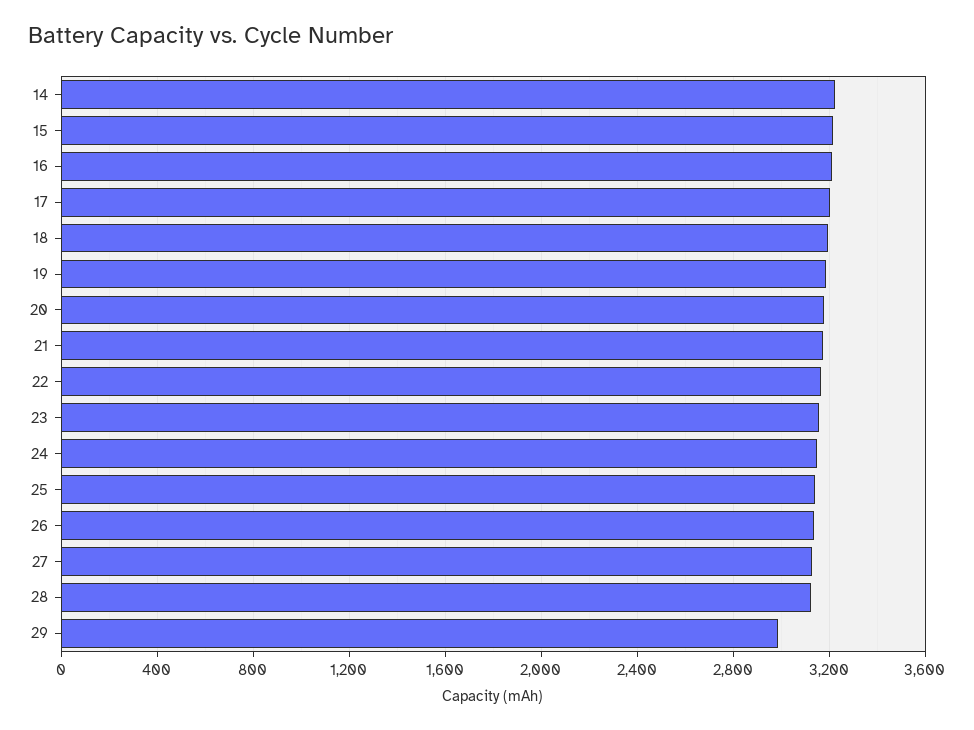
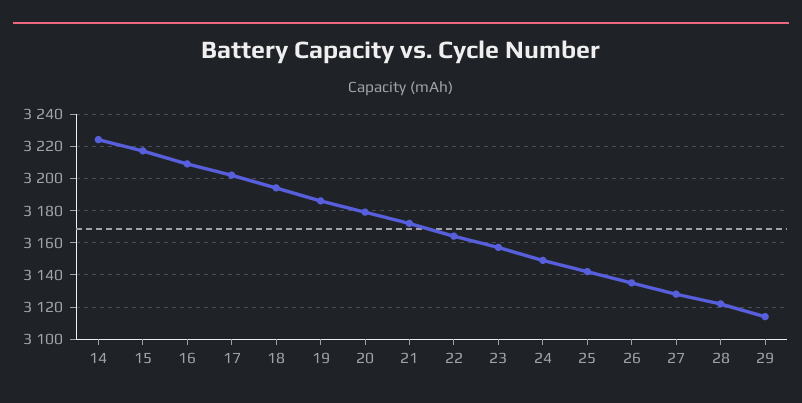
  {
    "14": 3225,
    "15": 3215,
    "16": 3210,
    "17": 3200,
    "18": 3195,
    "19": 3185,
    "20": 3180,
    "21": 3170,
    "22": 3165,
    "23": 3155,
    "24": 3150,
    "25": 3140,
    "26": 3135,
    "27": 3130,
    "28": 3120,
-   "29": 3000
+   "29": 3115
  }

